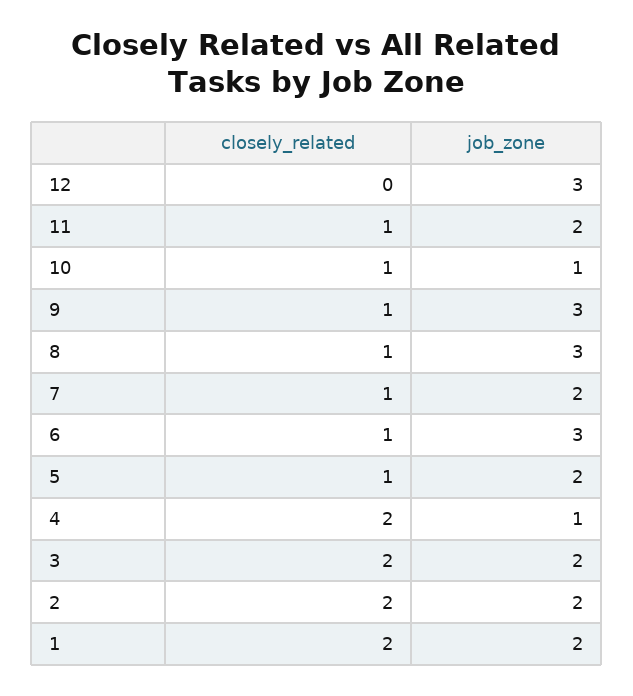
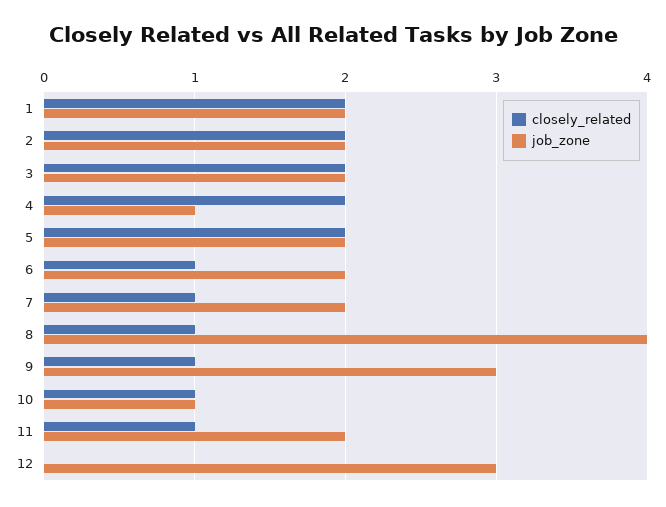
  {
    "closely_related": {
      "12": 0,
      "11": 1,
      "10": 1,
      "9": 1,
      "8": 1,
      "7": 1,
      "6": 1,
-     "5": 1,
+     "5": 2,
      "4": 2,
      "3": 2,
      "2": 2,
      "1": 2
    },
    "job_zone": {
      "12": 3,
      "11": 2,
      "10": 1,
      "9": 3,
-     "8": 3,
+     "8": 4,
      "7": 2,
-     "6": 3,
+     "6": 2,
      "5": 2,
      "4": 1,
      "3": 2,
      "2": 2,
      "1": 2
    }
  }

